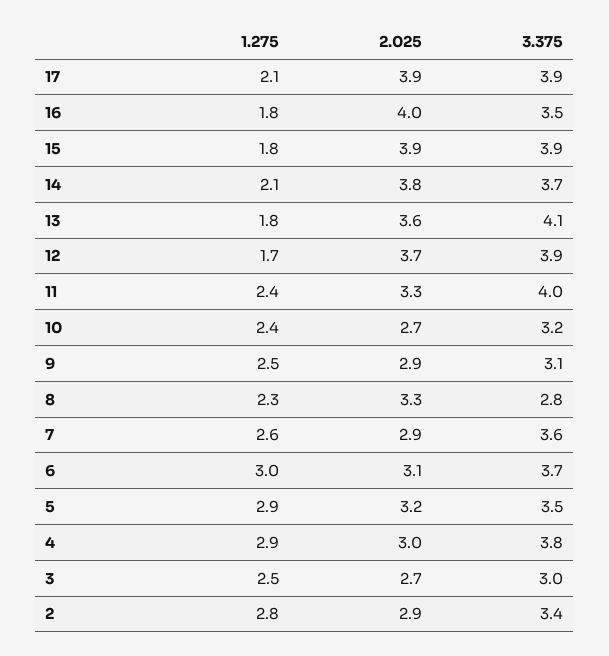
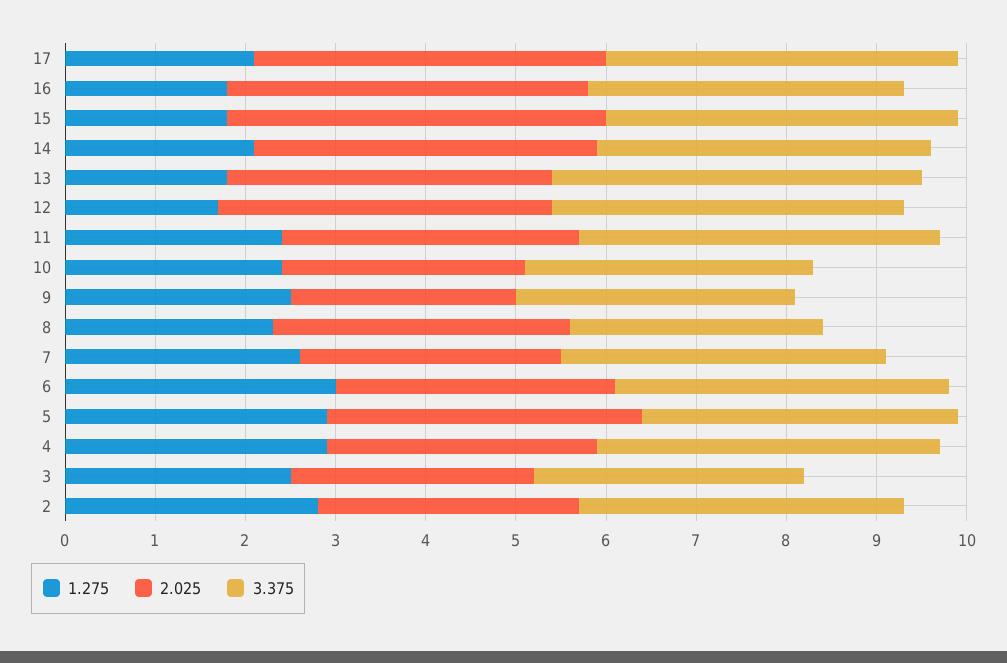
  {
    "1.275": {
      "17": 2.1,
      "16": 1.8,
      "15": 1.8,
      "14": 2.1,
      "13": 1.8,
      "12": 1.7,
      "11": 2.4,
      "10": 2.4,
      "9": 2.5,
      "8": 2.3,
      "7": 2.6,
      "6": 3,
      "5": 2.9,
      "4": 2.9,
      "3": 2.5,
      "2": 2.8
    },
    "2.025": {
      "17": 3.9,
      "16": 4,
-     "15": 3.9,
+     "15": 4.2,
      "14": 3.8,
      "13": 3.6,
      "12": 3.7,
      "11": 3.3,
      "10": 2.7,
-     "9": 2.9,
+     "9": 2.5,
      "8": 3.3,
      "7": 2.9,
      "6": 3.1,
-     "5": 3.2,
+     "5": 3.5,
      "4": 3,
      "3": 2.7,
      "2": 2.9
    },
    "3.375": {
      "17": 3.9,
      "16": 3.5,
      "15": 3.9,
      "14": 3.7,
      "13": 4.1,
      "12": 3.9,
      "11": 4,
      "10": 3.2,
      "9": 3.1,
      "8": 2.8,
      "7": 3.6,
      "6": 3.7,
      "5": 3.5,
      "4": 3.8,
      "3": 3,
-     "2": 3.4
+     "2": 3.6
    }
  }

